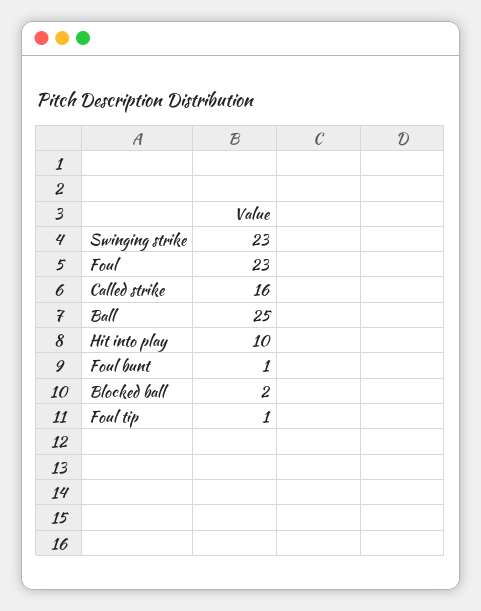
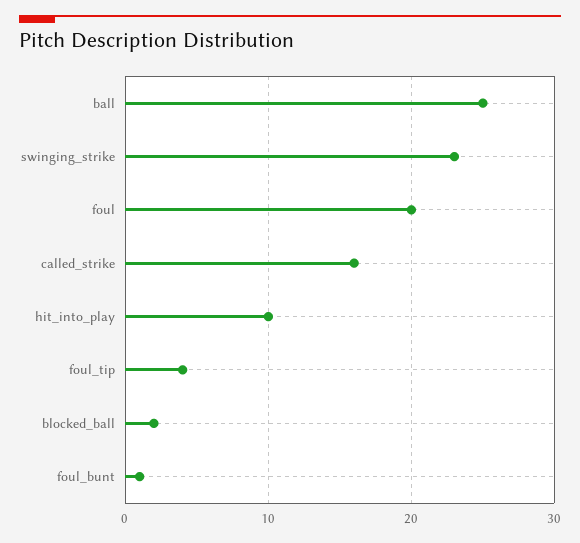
  {
    "Swinging strike": 23,
-   "Foul": 23,
+   "Foul": 20,
    "Called strike": 16,
    "Ball": 25,
    "Hit into play": 10,
    "Foul bunt": 1,
    "Blocked ball": 2,
-   "Foul tip": 1
+   "Foul tip": 4
  }

